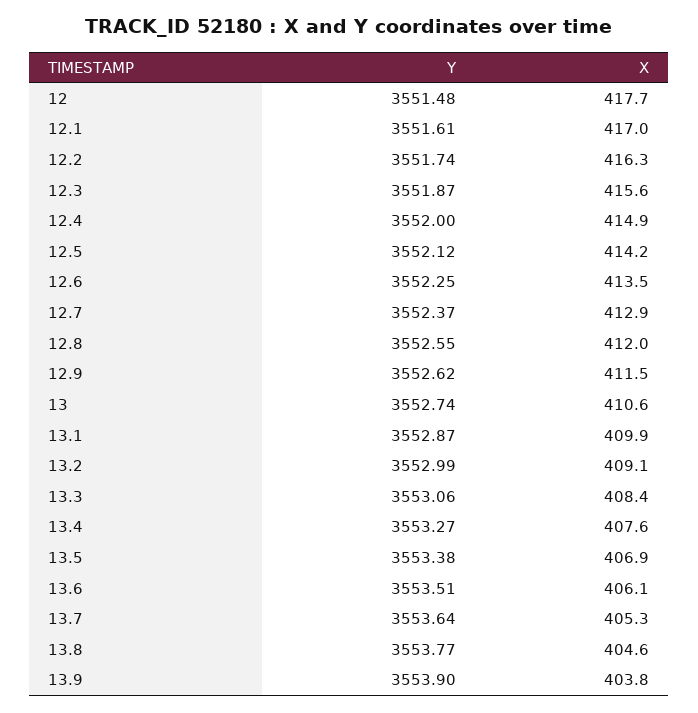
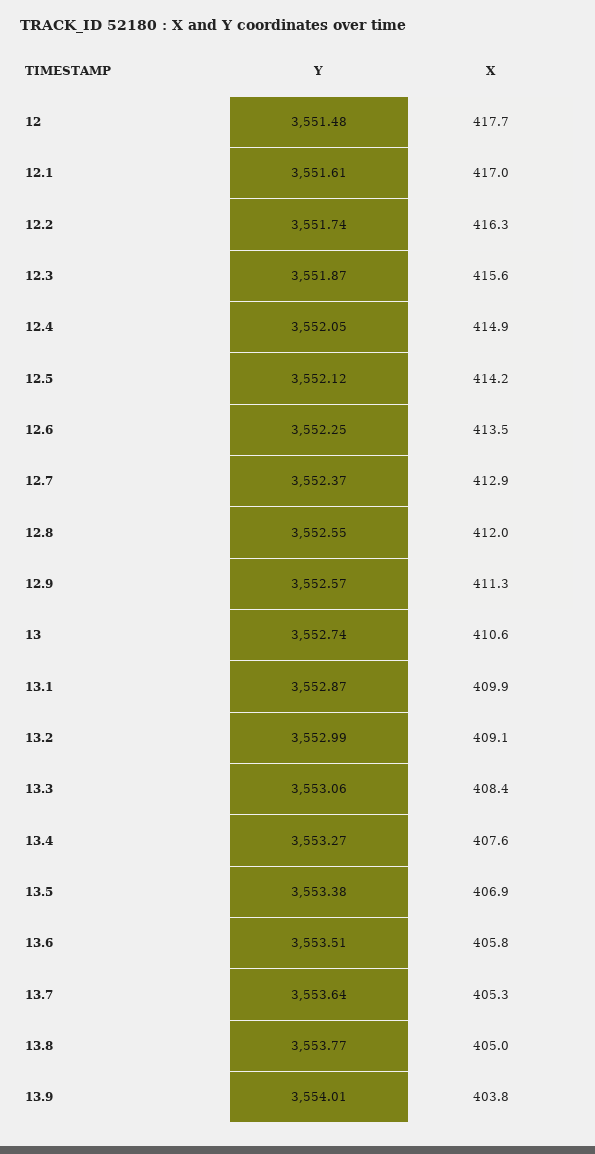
  {
    "Y": {
      "12": 3551.48,
      "12.1": 3551.61,
      "12.2": 3551.74,
      "12.3": 3551.87,
-     "12.4": 3552,
+     "12.4": 3552.05,
      "12.5": 3552.12,
      "12.6": 3552.25,
      "12.7": 3552.37,
      "12.8": 3552.55,
-     "12.9": 3552.62,
+     "12.9": 3552.57,
      "13": 3552.74,
      "13.1": 3552.87,
      "13.2": 3552.99,
      "13.3": 3553.06,
      "13.4": 3553.27,
      "13.5": 3553.38,
      "13.6": 3553.51,
      "13.7": 3553.64,
      "13.8": 3553.77,
-     "13.9": 3553.9
+     "13.9": 3554.01
    },
    "X": {
      "12": 417.7,
      "12.1": 417,
      "12.2": 416.3,
      "12.3": 415.6,
      "12.4": 414.9,
      "12.5": 414.2,
      "12.6": 413.5,
      "12.7": 412.9,
      "12.8": 412,
-     "12.9": 411.5,
+     "12.9": 411.3,
      "13": 410.6,
      "13.1": 409.9,
      "13.2": 409.1,
      "13.3": 408.4,
      "13.4": 407.6,
      "13.5": 406.9,
-     "13.6": 406.1,
+     "13.6": 405.8,
      "13.7": 405.3,
-     "13.8": 404.6,
+     "13.8": 405,
      "13.9": 403.8
    }
  }

